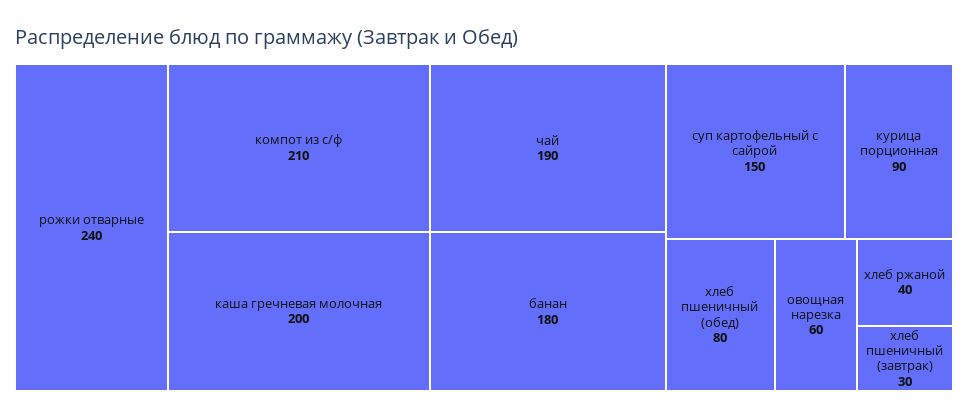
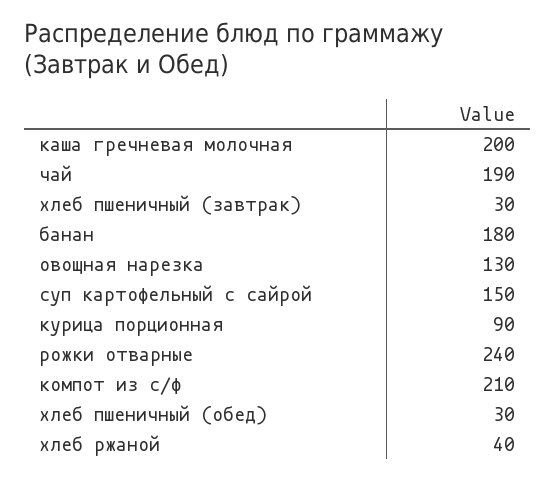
  {
    "рожки отварные": 240,
    "компот из с/ф": 210,
    "каша гречневая молочная": 200,
    "чай": 190,
    "банан": 180,
    "суп картофельный с сайрой": 150,
    "курица порционная": 90,
-   "хлеб пшеничный (обед)": 80,
+   "хлеб пшеничный (обед)": 30,
-   "овощная нарезка": 60,
+   "овощная нарезка": 130,
    "хлеб ржаной": 40,
    "хлеб пшеничный (завтрак)": 30
  }

